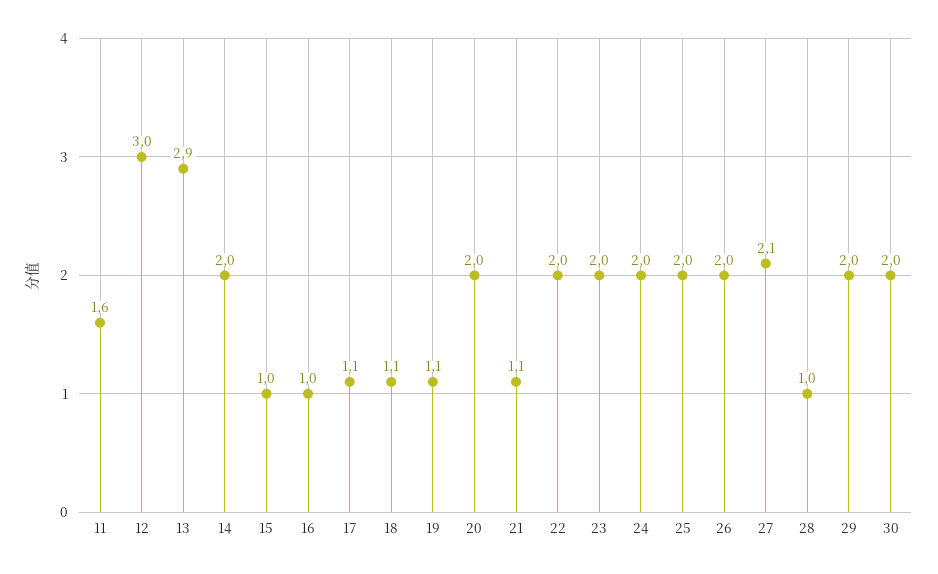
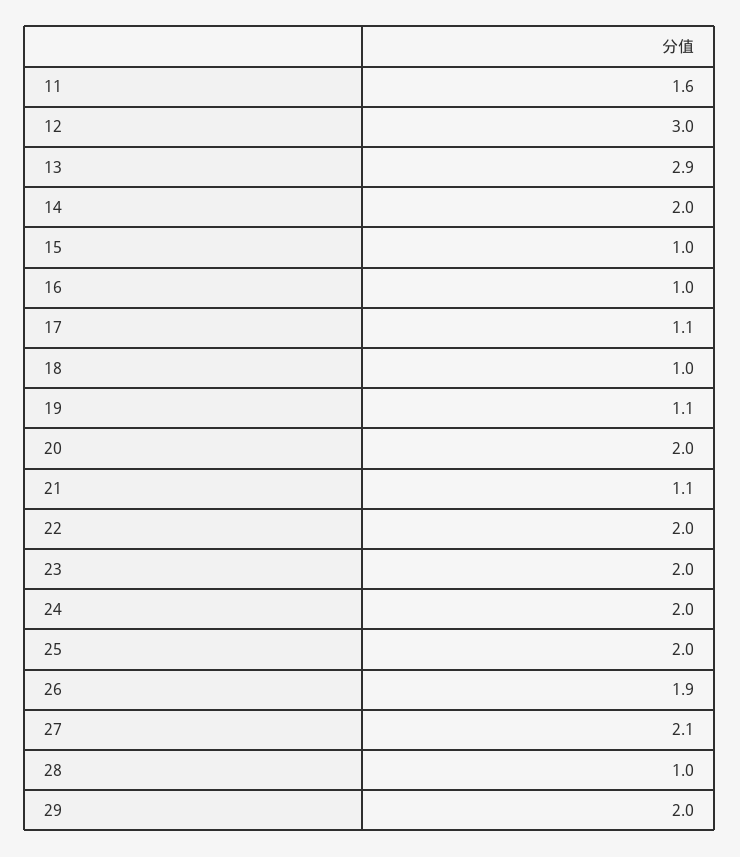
  {
    "11": 1.6,
    "12": 3,
    "13": 2.9,
    "14": 2,
    "15": 1,
    "16": 1,
    "17": 1.1,
-   "18": 1.1,
+   "18": 1,
    "19": 1.1,
    "20": 2,
    "21": 1.1,
    "22": 2,
    "23": 2,
    "24": 2,
    "25": 2,
-   "26": 2,
+   "26": 1.9,
    "27": 2.1,
    "28": 1,
-   "29": 2,
+   "29": 2
-   "30": 2
  }

